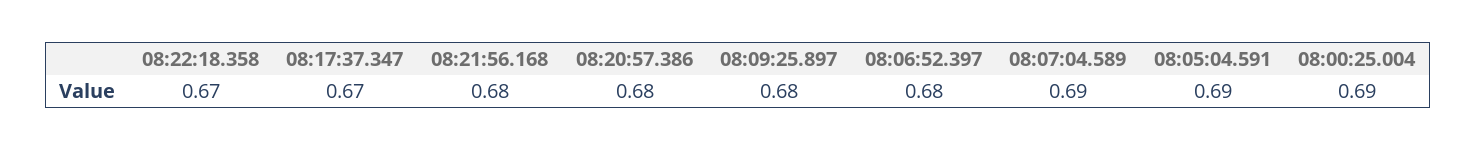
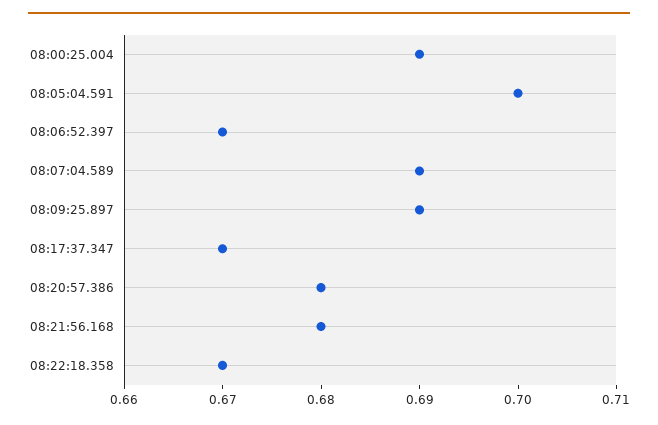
  {
    "08:22:18.358": 0.67,
    "08:17:37.347": 0.67,
    "08:21:56.168": 0.68,
    "08:20:57.386": 0.68,
-   "08:09:25.897": 0.68,
+   "08:09:25.897": 0.69,
-   "08:06:52.397": 0.68,
+   "08:06:52.397": 0.67,
    "08:07:04.589": 0.69,
-   "08:05:04.591": 0.69,
+   "08:05:04.591": 0.7,
    "08:00:25.004": 0.69
  }

